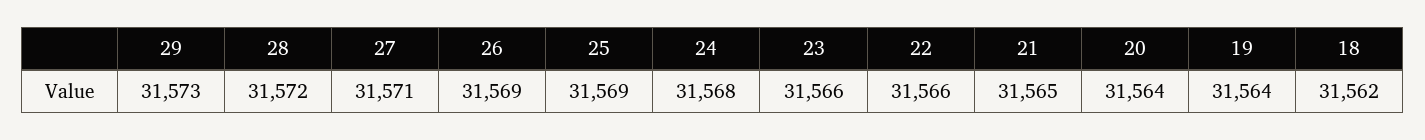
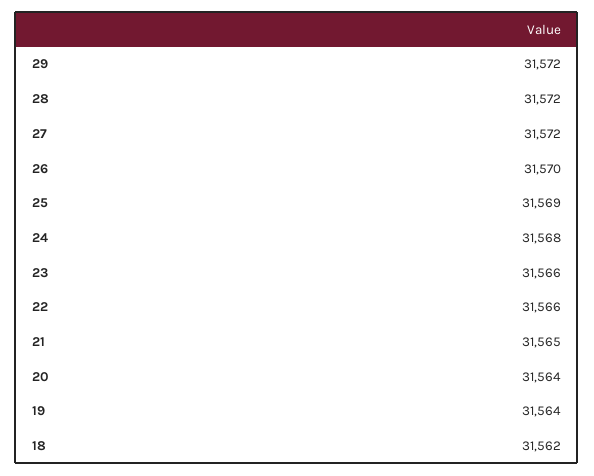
  {
-   "29": 31573,
+   "29": 31572,
    "28": 31572,
-   "27": 31571,
+   "27": 31572,
-   "26": 31569,
+   "26": 31570,
    "25": 31569,
    "24": 31568,
    "23": 31566,
    "22": 31566,
    "21": 31565,
    "20": 31564,
    "19": 31564,
    "18": 31562
  }

